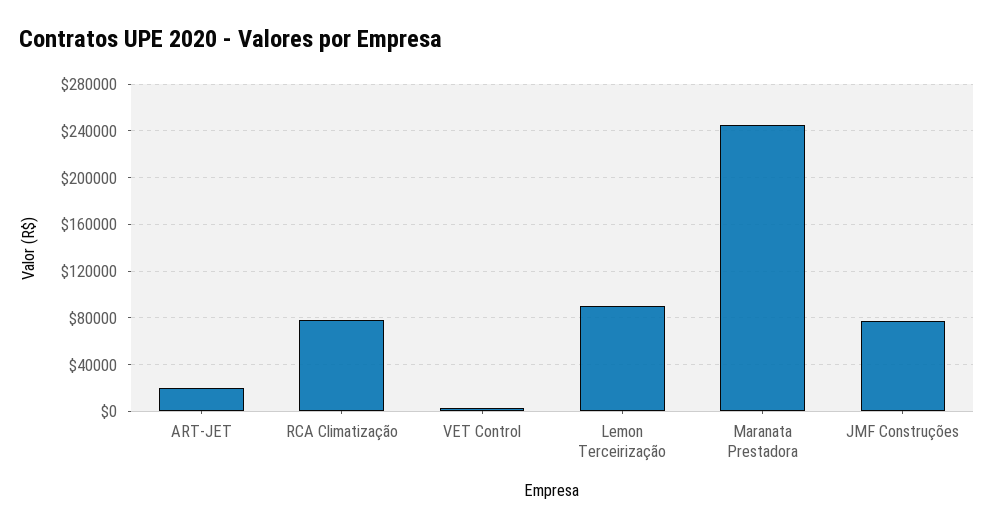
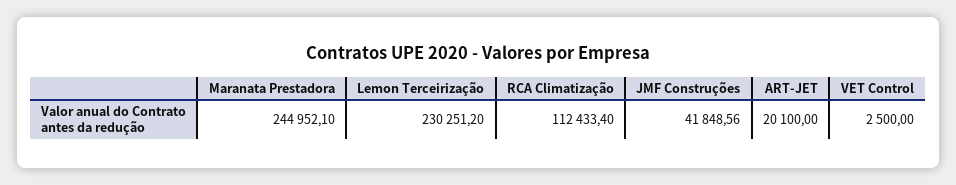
  {
    "ART-JET": 20100,
-   "RCA Climatização": 80000,
+   "RCA Climatização": 112433.4,
    "VET Control": 2500,
-   "Lemon Terceirização": 90000,
+   "Lemon Terceirização": 230251.2,
    "Maranata Prestadora": 244952.1,
-   "JMF Construções": 80000
+   "JMF Construções": 41848.56
  }

